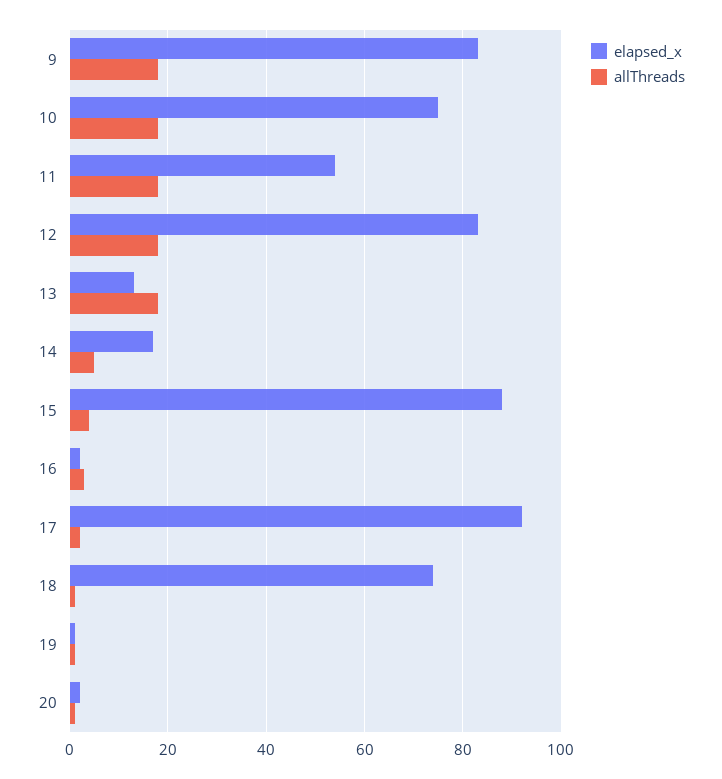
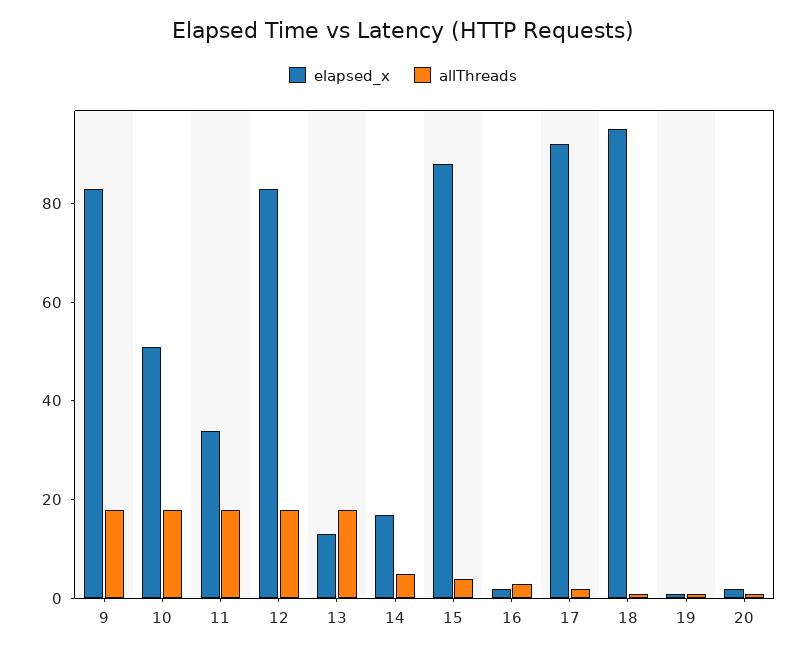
  {
    "elapsed_x": {
      "9": 85,
-     "10": 75,
+     "10": 50,
-     "11": 55,
+     "11": 35,
      "12": 85,
      "13": 15,
      "14": 15,
      "15": 90,
      "16": 0,
      "17": 90,
-     "18": 75,
+     "18": 95,
      "19": 0,
      "20": 0
    },
    "allThreads": {
      "9": 20,
      "10": 20,
      "11": 20,
      "12": 20,
      "13": 20,
      "14": 5,
      "15": 5,
      "16": 5,
      "17": 0,
      "18": 0,
      "19": 0,
      "20": 0
    }
  }

